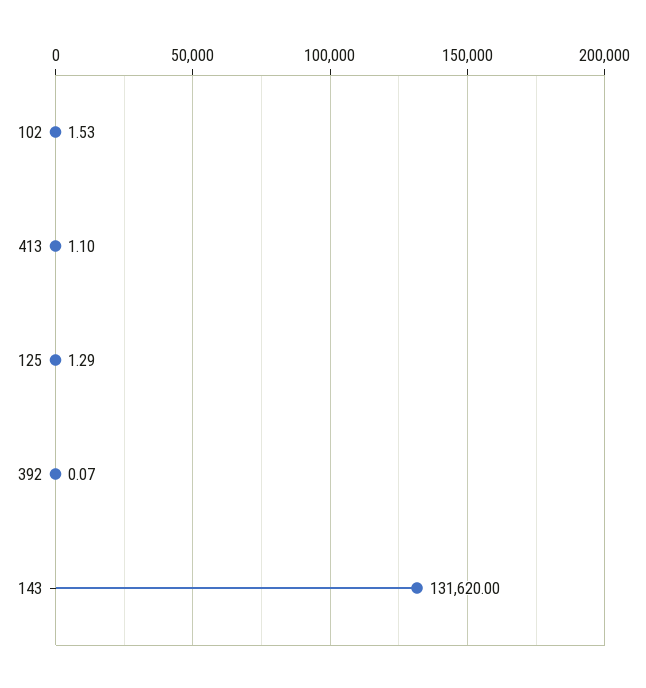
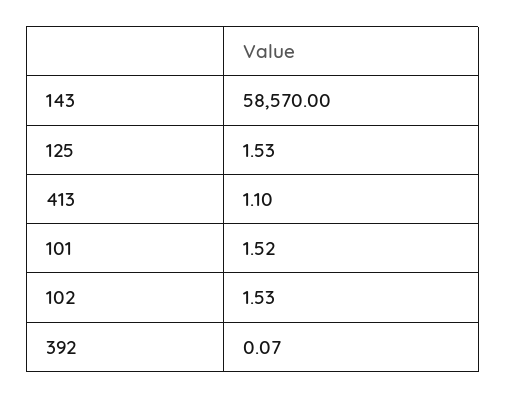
  {
    "102": 1.53,
    "413": 1.1,
-   "125": 1.29,
+   "125": 1.53,
    "392": 0.07,
-   "143": 131620
+   "143": 58570,
+   "101": 1.52
  }

